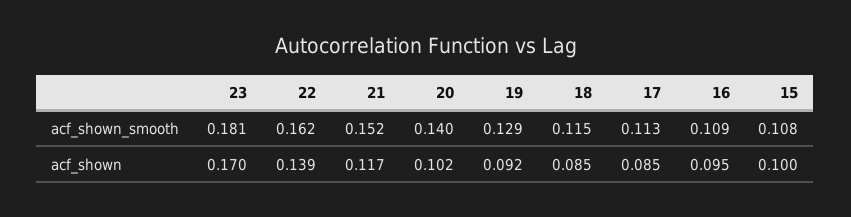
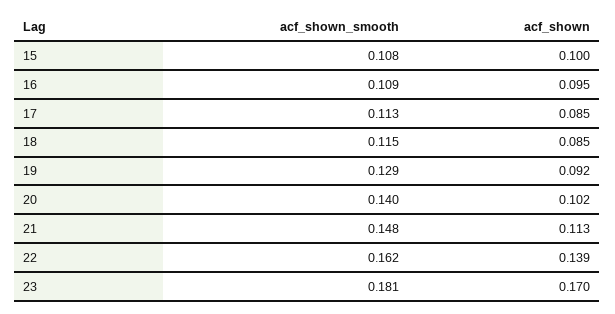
  {
    "23": {
      "acf_shown_smooth": 0.181,
      "acf_shown": 0.17
    },
    "22": {
      "acf_shown_smooth": 0.162,
      "acf_shown": 0.139
    },
    "21": {
-     "acf_shown_smooth": 0.152,
+     "acf_shown_smooth": 0.148,
-     "acf_shown": 0.117
+     "acf_shown": 0.113
    },
    "20": {
      "acf_shown_smooth": 0.14,
      "acf_shown": 0.102
    },
    "19": {
      "acf_shown_smooth": 0.129,
      "acf_shown": 0.092
    },
    "18": {
      "acf_shown_smooth": 0.115,
      "acf_shown": 0.085
    },
    "17": {
      "acf_shown_smooth": 0.113,
      "acf_shown": 0.085
    },
    "16": {
      "acf_shown_smooth": 0.109,
      "acf_shown": 0.095
    },
    "15": {
      "acf_shown_smooth": 0.108,
      "acf_shown": 0.1
    }
  }

